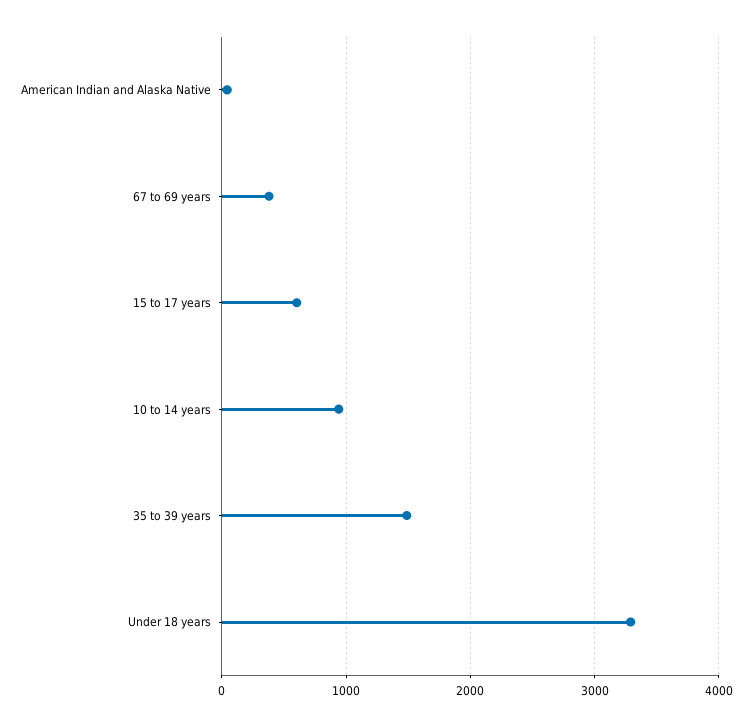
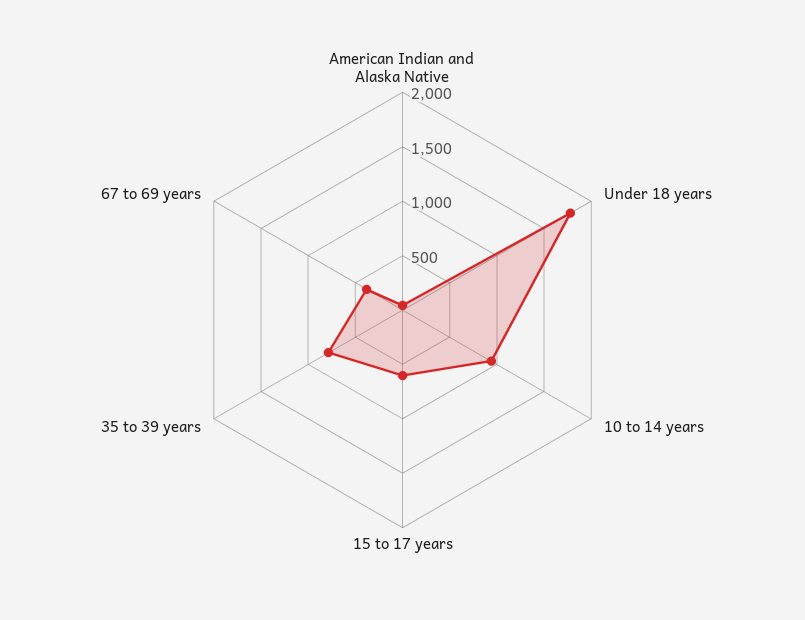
  {
    "American Indian and Alaska Native": 0,
    "67 to 69 years": 400,
    "15 to 17 years": 600,
    "10 to 14 years": 900,
-   "35 to 39 years": 1500,
+   "35 to 39 years": 800,
-   "Under 18 years": 3300
+   "Under 18 years": 1800
  }

